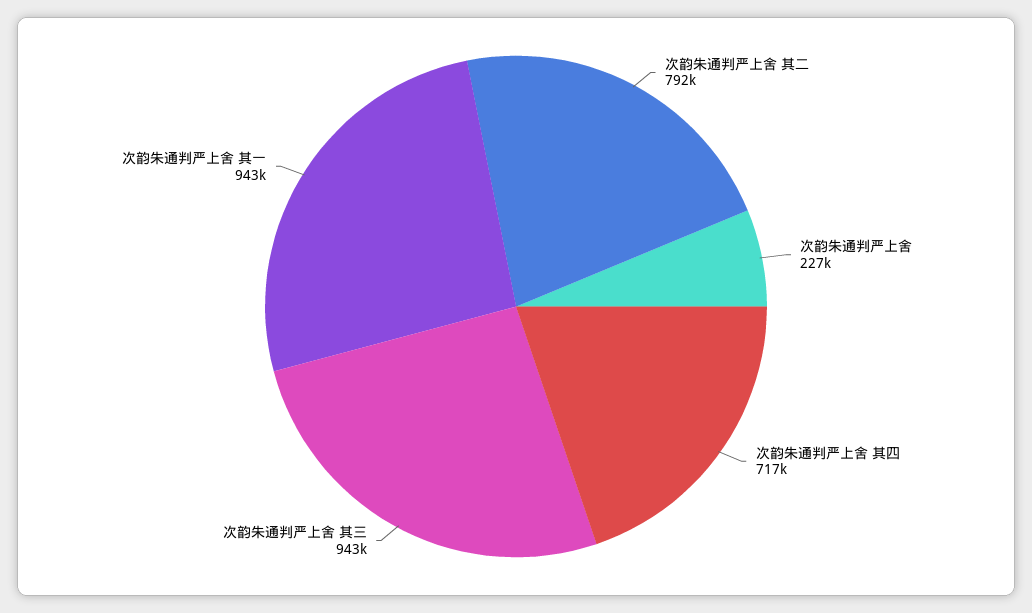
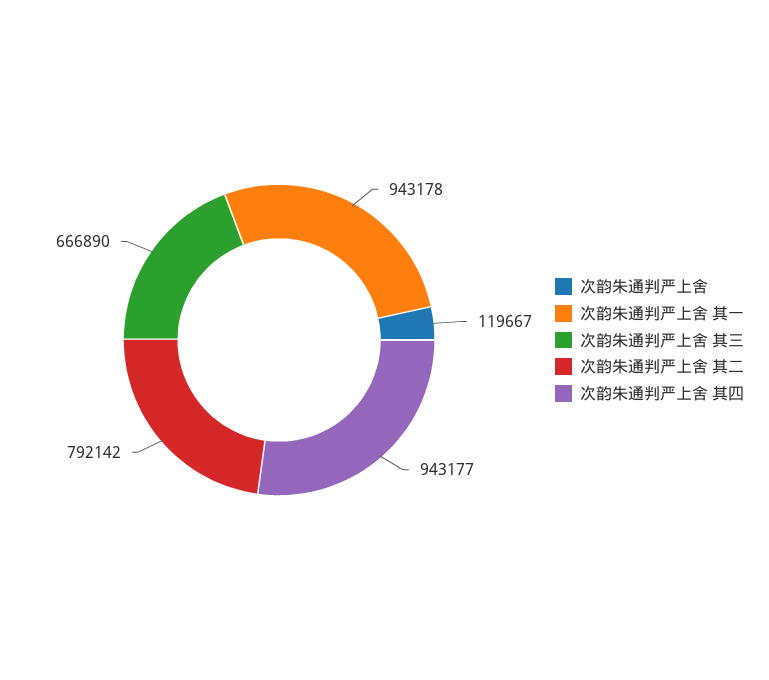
  {
    "次韵朱通判严上舍 其二": 792142,
-   "次韵朱通判严上舍": 227000,
+   "次韵朱通判严上舍": 119667,
-   "次韵朱通判严上舍 其四": 717000,
+   "次韵朱通判严上舍 其四": 943177,
-   "次韵朱通判严上舍 其三": 943000,
+   "次韵朱通判严上舍 其三": 666890,
    "次韵朱通判严上舍 其一": 943178
  }

